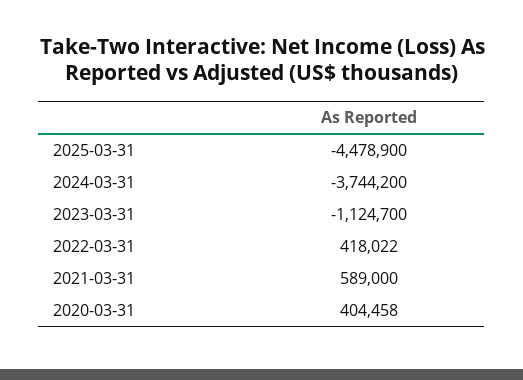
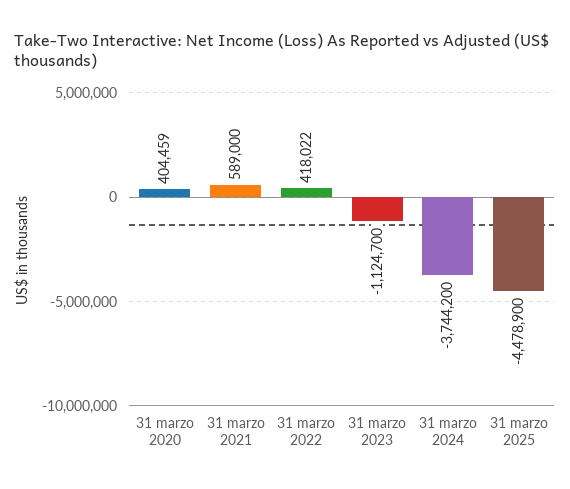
  {
    "2025-03-31": -4478900,
    "2024-03-31": -3744200,
    "2023-03-31": -1124700,
    "2022-03-31": 418022,
    "2021-03-31": 589000,
-   "2020-03-31": 404458
+   "2020-03-31": 404459
  }

